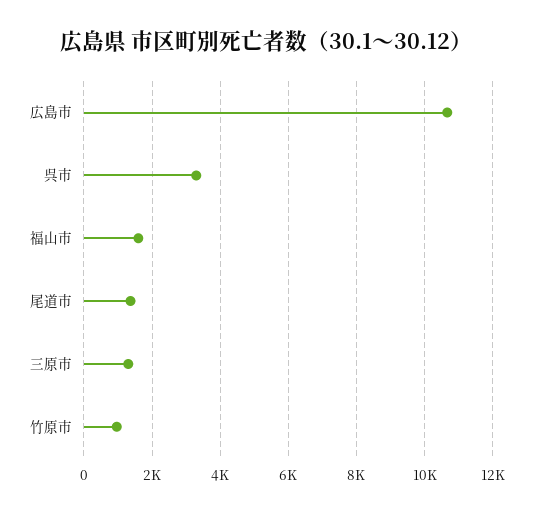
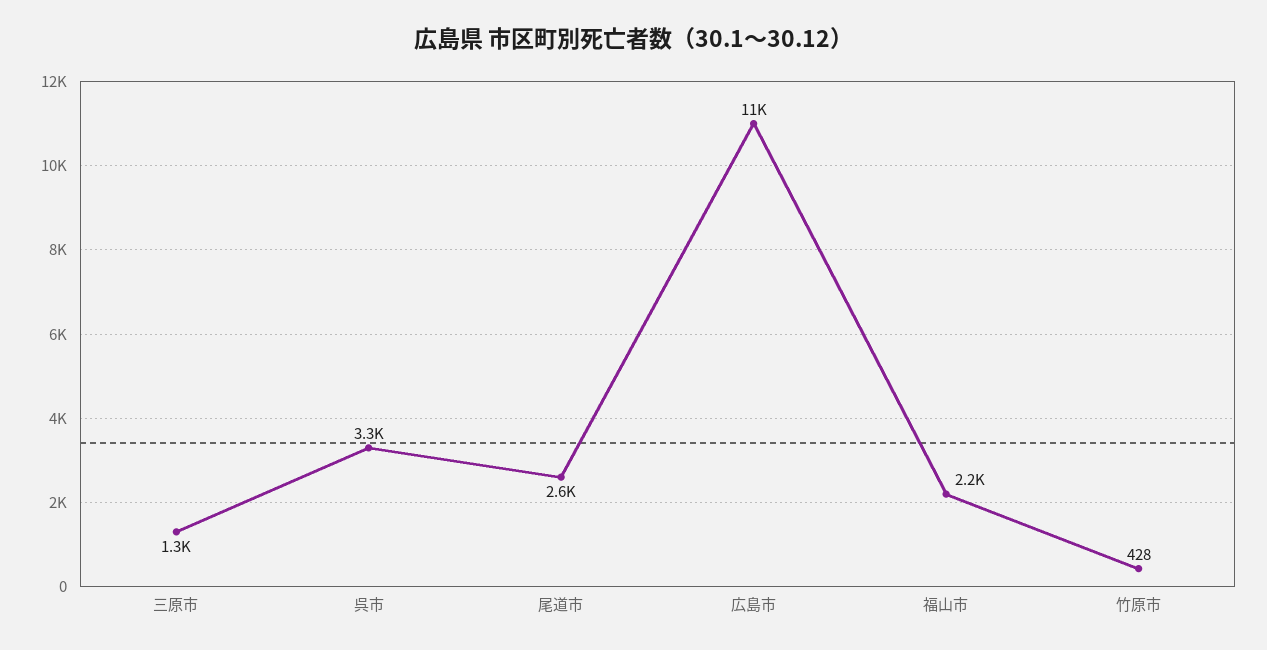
  {
    "広島市": 11000,
    "呉市": 3300,
-   "福山市": 1600,
+   "福山市": 2200,
-   "尾道市": 1400,
+   "尾道市": 2600,
    "三原市": 1300,
-   "竹原市": 1000
+   "竹原市": 428
  }

